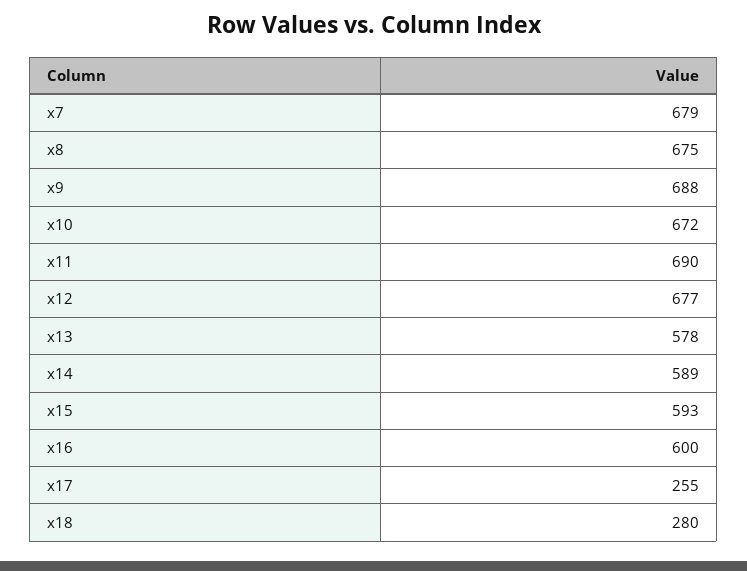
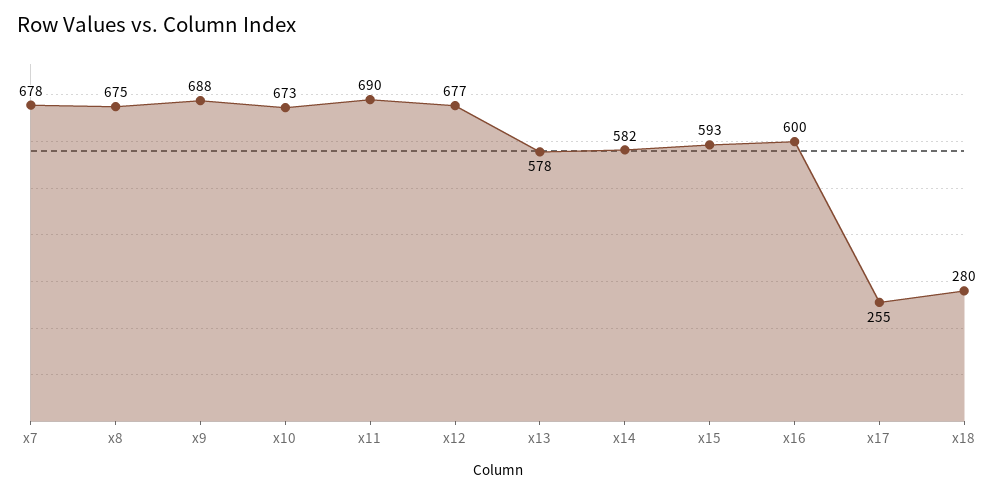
  {
-   "x7": 679,
+   "x7": 678,
    "x8": 675,
    "x9": 688,
-   "x10": 672,
+   "x10": 673,
    "x11": 690,
    "x12": 677,
    "x13": 578,
-   "x14": 589,
+   "x14": 582,
    "x15": 593,
    "x16": 600,
    "x17": 255,
    "x18": 280
  }

